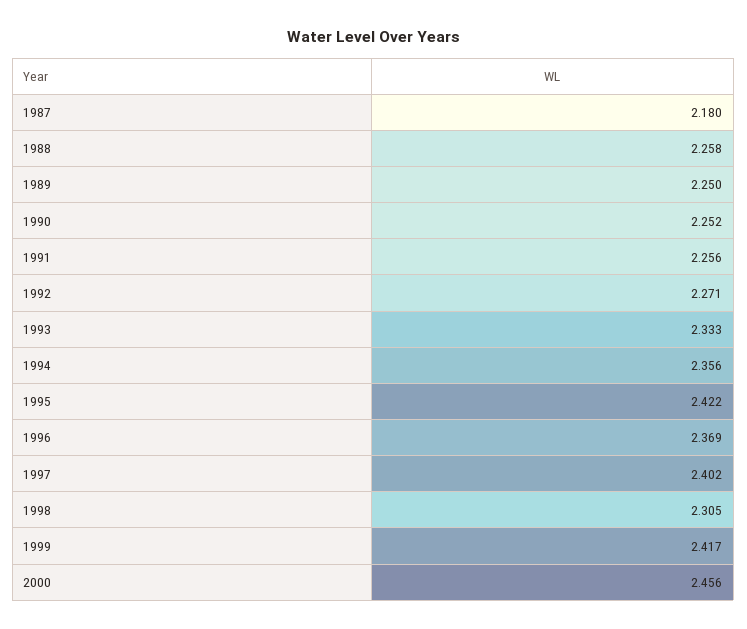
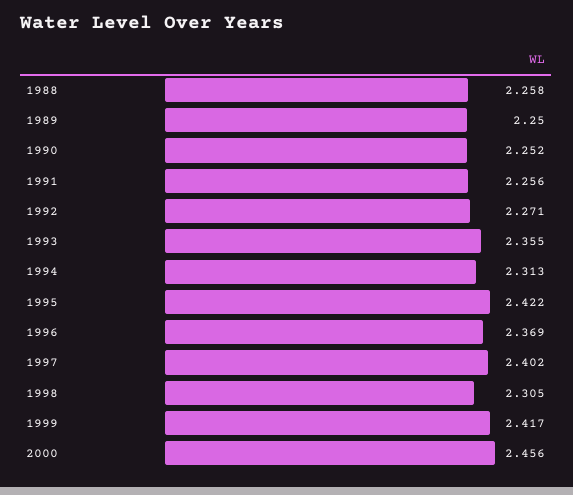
  {
-   "1987": 2.18,
    "1988": 2.258,
    "1989": 2.25,
    "1990": 2.252,
    "1991": 2.256,
    "1992": 2.271,
-   "1993": 2.333,
+   "1993": 2.355,
-   "1994": 2.356,
+   "1994": 2.313,
    "1995": 2.422,
    "1996": 2.369,
    "1997": 2.402,
    "1998": 2.305,
    "1999": 2.417,
    "2000": 2.456
  }

